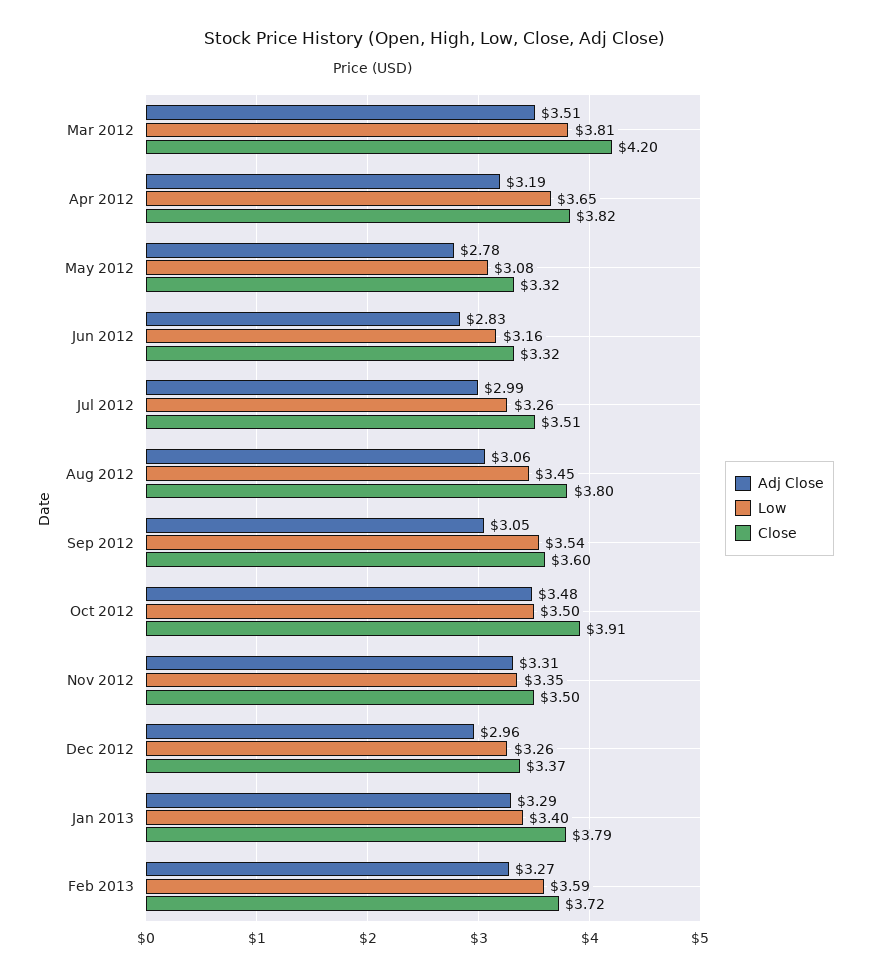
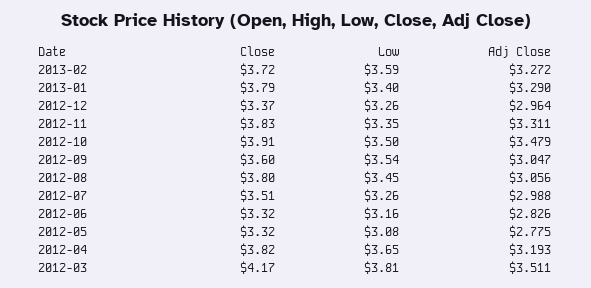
  {
    "Adj Close": {
      "Mar 2012": 3.511,
      "Apr 2012": 3.193,
      "May 2012": 2.775,
      "Jun 2012": 2.826,
      "Jul 2012": 2.988,
      "Aug 2012": 3.056,
      "Sep 2012": 3.047,
      "Oct 2012": 3.479,
      "Nov 2012": 3.311,
      "Dec 2012": 2.964,
      "Jan 2013": 3.29,
      "Feb 2013": 3.272
    },
    "Low": {
      "Mar 2012": 3.81,
      "Apr 2012": 3.65,
      "May 2012": 3.08,
      "Jun 2012": 3.16,
      "Jul 2012": 3.26,
      "Aug 2012": 3.45,
      "Sep 2012": 3.54,
      "Oct 2012": 3.5,
      "Nov 2012": 3.35,
      "Dec 2012": 3.26,
      "Jan 2013": 3.4,
      "Feb 2013": 3.59
    },
    "Close": {
-     "Mar 2012": 4.2,
+     "Mar 2012": 4.17,
      "Apr 2012": 3.82,
      "May 2012": 3.32,
      "Jun 2012": 3.32,
      "Jul 2012": 3.51,
      "Aug 2012": 3.8,
      "Sep 2012": 3.6,
      "Oct 2012": 3.91,
-     "Nov 2012": 3.5,
+     "Nov 2012": 3.83,
      "Dec 2012": 3.37,
      "Jan 2013": 3.79,
      "Feb 2013": 3.72
    }
  }

